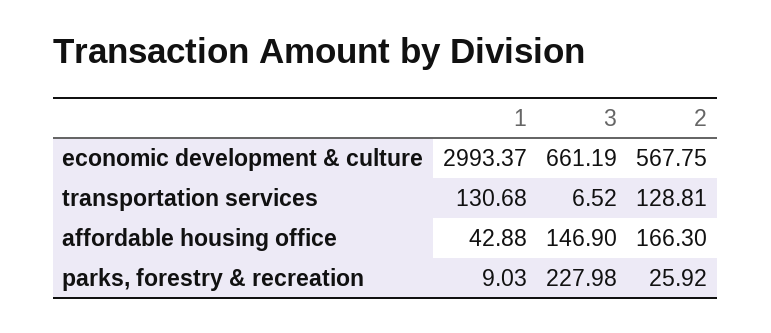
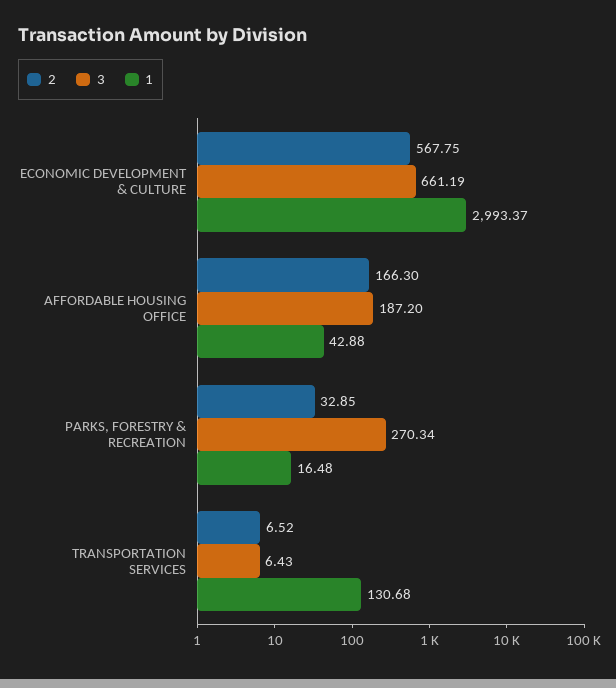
  {
    "1": {
      "economic development & culture": 2993.37,
      "transportation services": 130.68,
      "affordable housing office": 42.88,
-     "parks, forestry & recreation": 9.03
+     "parks, forestry & recreation": 16.48
    },
    "3": {
      "economic development & culture": 661.19,
-     "transportation services": 6.52,
+     "transportation services": 6.43,
-     "affordable housing office": 146.9,
+     "affordable housing office": 187.2,
-     "parks, forestry & recreation": 227.98
+     "parks, forestry & recreation": 270.34
    },
    "2": {
      "economic development & culture": 567.75,
-     "transportation services": 128.81,
+     "transportation services": 6.52,
      "affordable housing office": 166.3,
-     "parks, forestry & recreation": 25.92
+     "parks, forestry & recreation": 32.85
    }
  }

